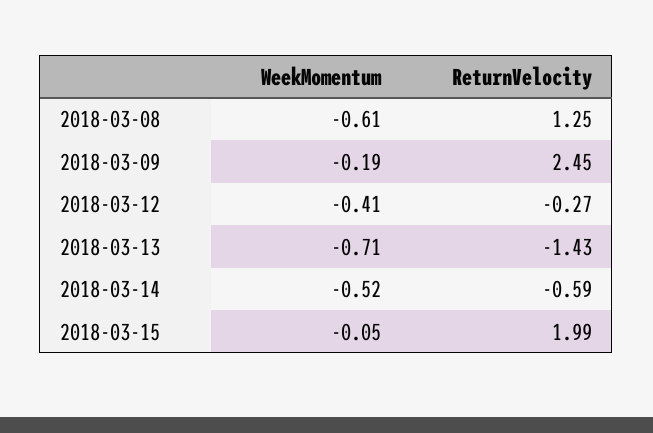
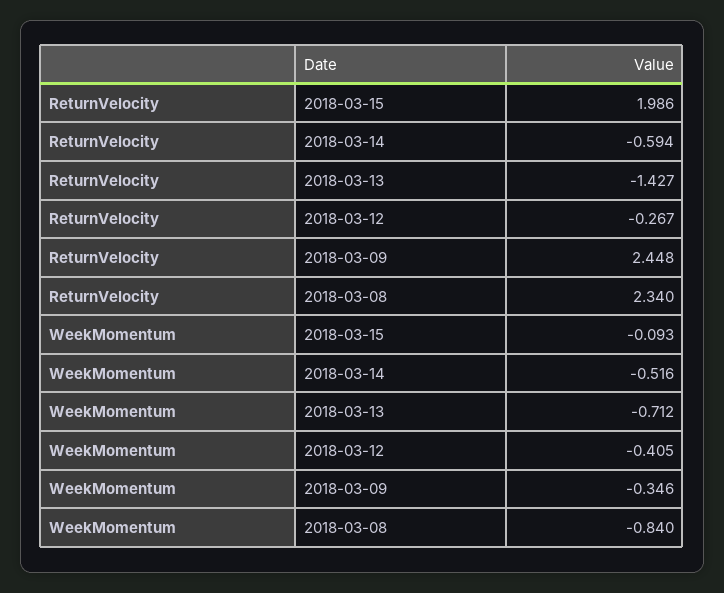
  {
    "WeekMomentum": {
-     "2018-03-08": -0.61,
+     "2018-03-08": -0.84,
-     "2018-03-09": -0.19,
+     "2018-03-09": -0.346,
      "2018-03-12": -0.405,
      "2018-03-13": -0.712,
      "2018-03-14": -0.516,
-     "2018-03-15": -0.05
+     "2018-03-15": -0.093
    },
    "ReturnVelocity": {
-     "2018-03-08": 1.25,
+     "2018-03-08": 2.34,
      "2018-03-09": 2.448,
      "2018-03-12": -0.267,
      "2018-03-13": -1.427,
      "2018-03-14": -0.594,
      "2018-03-15": 1.986
    }
  }

